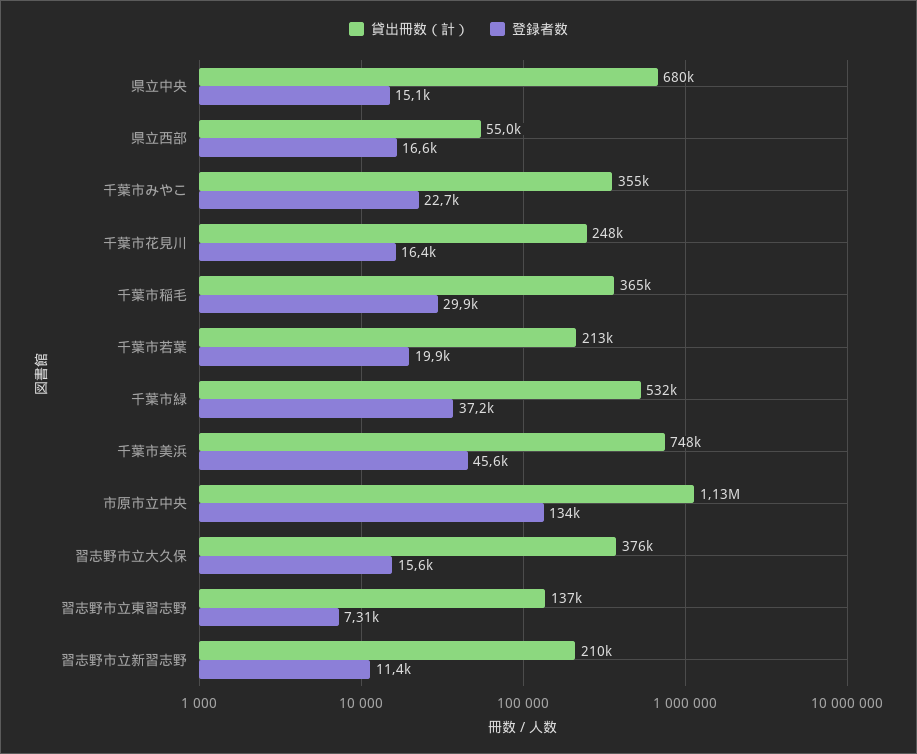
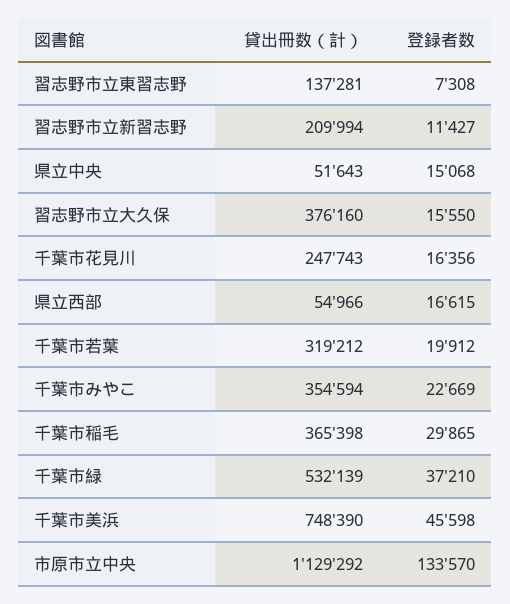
  {
    "貸出冊数（計）": {
-     "県立中央": 680000,
+     "県立中央": 51643,
      "県立西部": 54966,
      "千葉市みやこ": 354594,
      "千葉市花見川": 247743,
      "千葉市稲毛": 365398,
-     "千葉市若葉": 213000,
+     "千葉市若葉": 319212,
      "千葉市緑": 532139,
      "千葉市美浜": 748390,
      "市原市立中央": 1129292,
      "習志野市立大久保": 376160,
      "習志野市立東習志野": 137281,
      "習志野市立新習志野": 209994
    },
    "登録者数": {
      "県立中央": 15068,
      "県立西部": 16615,
      "千葉市みやこ": 22669,
      "千葉市花見川": 16356,
      "千葉市稲毛": 29865,
      "千葉市若葉": 19912,
      "千葉市緑": 37210,
      "千葉市美浜": 45598,
      "市原市立中央": 133570,
      "習志野市立大久保": 15550,
      "習志野市立東習志野": 7308,
      "習志野市立新習志野": 11427
    }
  }

